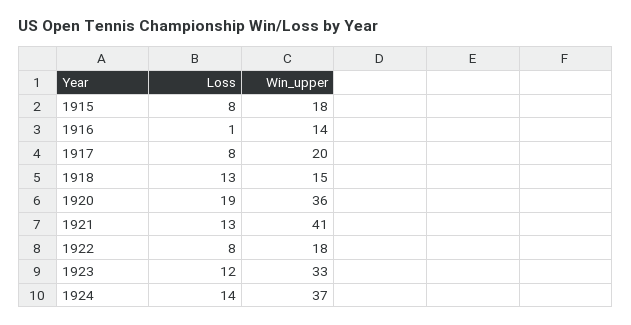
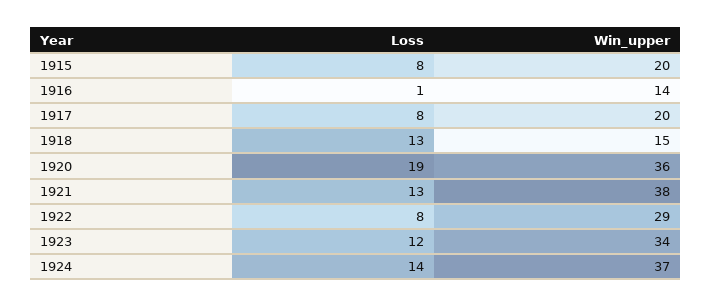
  {
    "Loss": {
      "1915": 8,
      "1916": 1,
      "1917": 8,
      "1918": 13,
      "1920": 19,
      "1921": 13,
      "1922": 8,
      "1923": 12,
      "1924": 14
    },
    "Win_upper": {
-     "1915": 18,
+     "1915": 20,
      "1916": 14,
      "1917": 20,
      "1918": 15,
      "1920": 36,
-     "1921": 41,
+     "1921": 38,
-     "1922": 18,
+     "1922": 29,
-     "1923": 33,
+     "1923": 34,
      "1924": 37
    }
  }

